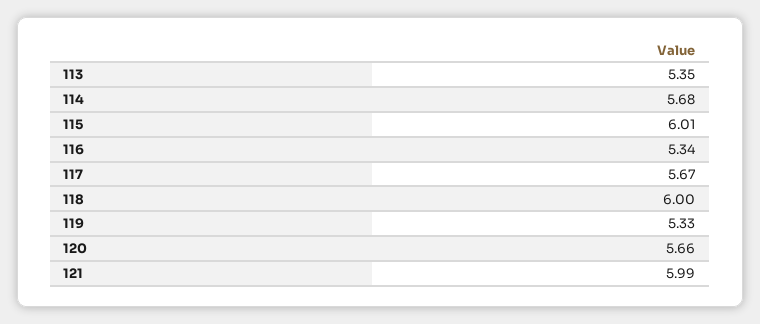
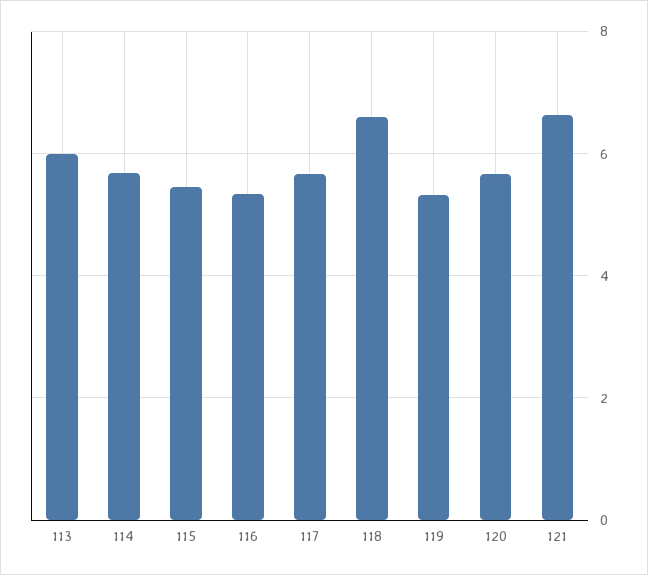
  {
-   "113": 5.35,
+   "113": 6,
    "114": 5.68,
-   "115": 6.01,
+   "115": 5.4,
    "116": 5.34,
    "117": 5.67,
-   "118": 6,
+   "118": 6.6,
    "119": 5.33,
    "120": 5.66,
-   "121": 5.99
+   "121": 6.6
  }

